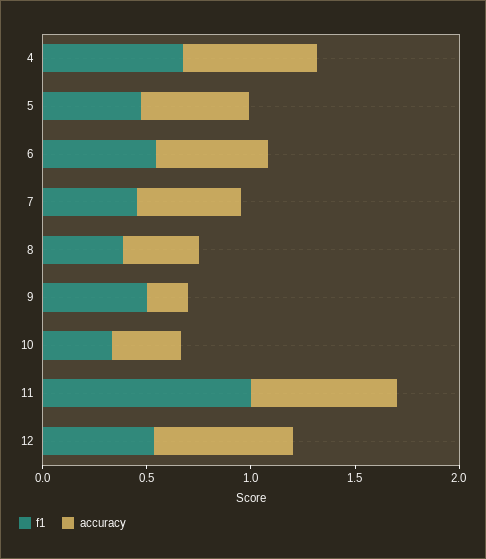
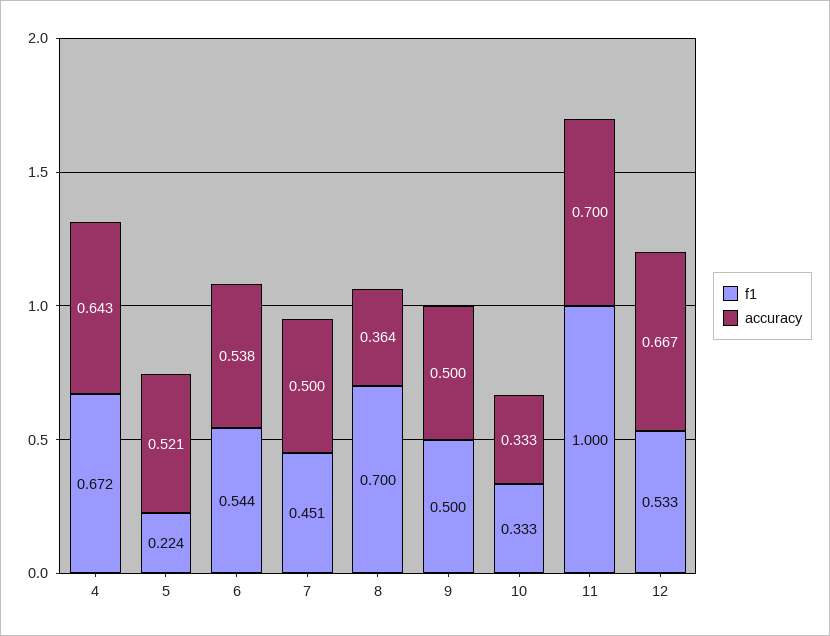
  {
    "f1": {
      "4": 0.672,
-     "5": 0.5,
+     "5": 0.224,
      "6": 0.544,
      "7": 0.451,
-     "8": 0.4,
+     "8": 0.7,
      "9": 0.5,
      "10": 0.333,
      "11": 1,
      "12": 0.533
    },
    "accuracy": {
      "4": 0.643,
      "5": 0.521,
      "6": 0.538,
      "7": 0.5,
      "8": 0.364,
-     "9": 0.2,
+     "9": 0.5,
      "10": 0.333,
      "11": 0.7,
      "12": 0.667
    }
  }

